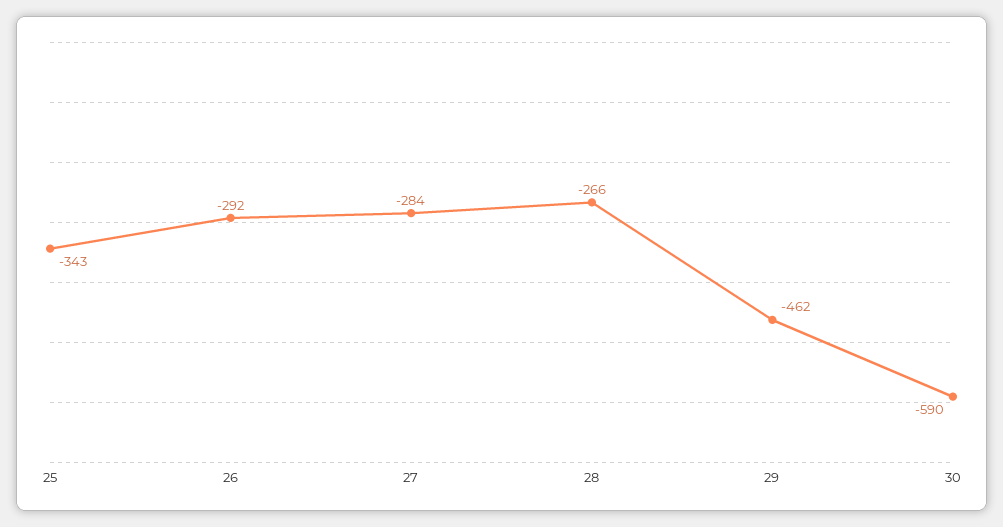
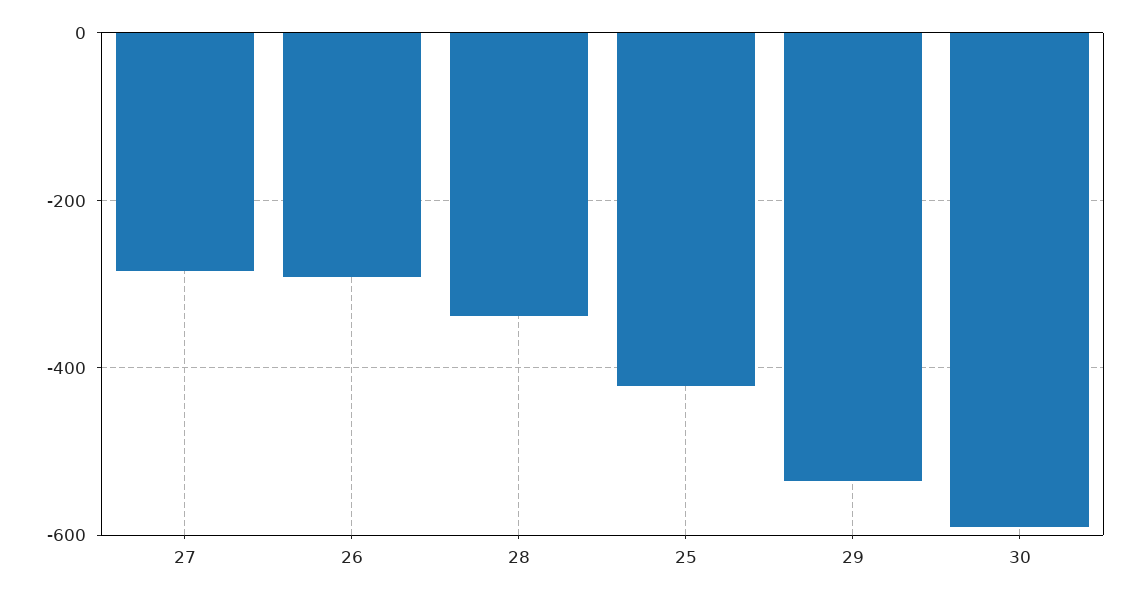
  {
-   "25": -343,
+   "25": -420,
    "26": -292,
    "27": -284,
-   "28": -266,
+   "28": -340,
-   "29": -462,
+   "29": -540,
    "30": -590
  }

